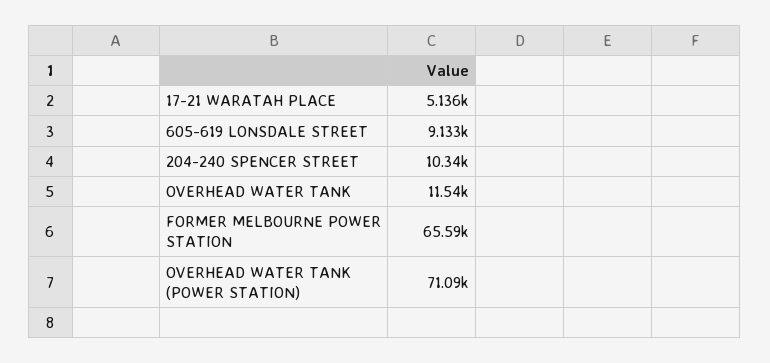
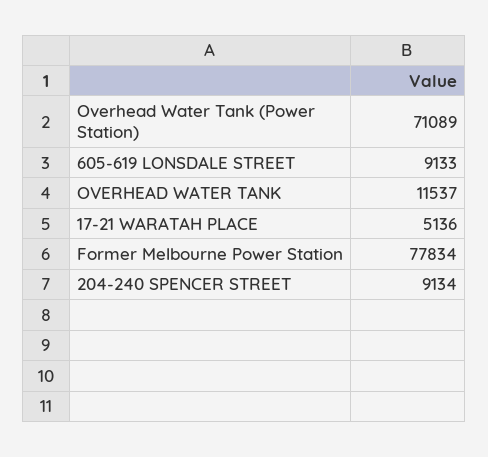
  {
    "17-21 WARATAH PLACE": 5136,
    "605-619 LONSDALE STREET": 9133,
-   "204-240 SPENCER STREET": 10340,
+   "204-240 SPENCER STREET": 9134,
    "OVERHEAD WATER TANK": 11537,
-   "FORMER MELBOURNE POWER STATION": 65590,
+   "FORMER MELBOURNE POWER STATION": 77834,
    "OVERHEAD WATER TANK (POWER STATION)": 71089
  }

